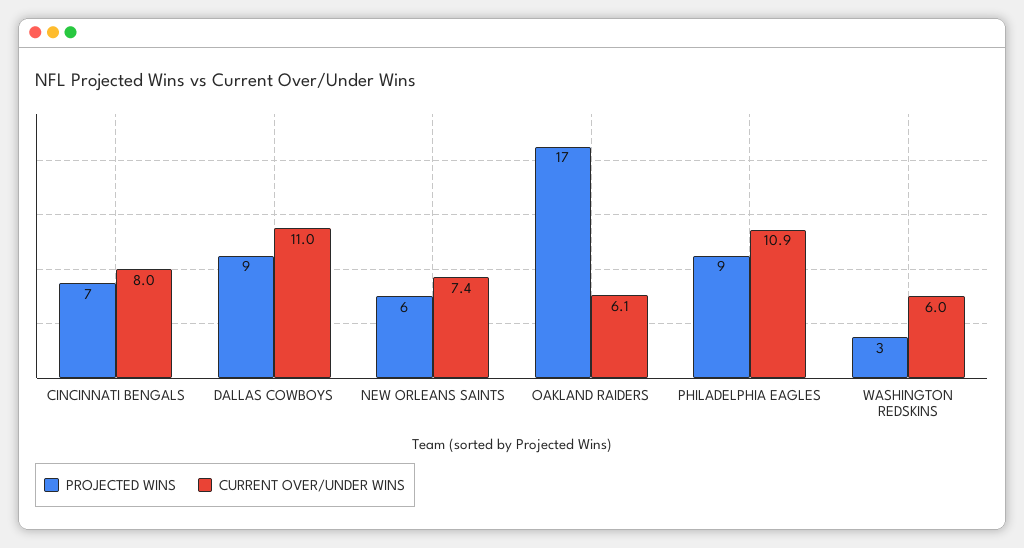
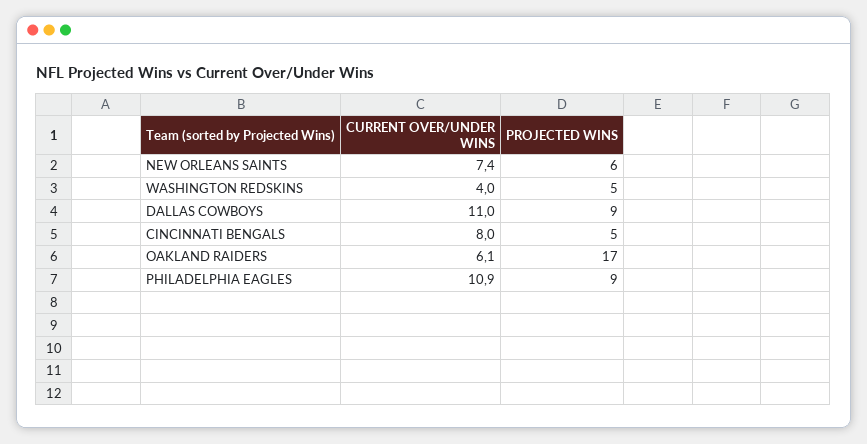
  {
    "PROJECTED WINS": {
-     "CINCINNATI BENGALS": 7,
+     "CINCINNATI BENGALS": 5,
      "DALLAS COWBOYS": 9,
      "NEW ORLEANS SAINTS": 6,
      "OAKLAND RAIDERS": 17,
      "PHILADELPHIA EAGLES": 9,
-     "WASHINGTON REDSKINS": 3
+     "WASHINGTON REDSKINS": 5
    },
    "CURRENT OVER/UNDER WINS": {
      "CINCINNATI BENGALS": 8,
      "DALLAS COWBOYS": 11,
      "NEW ORLEANS SAINTS": 7.4,
      "OAKLAND RAIDERS": 6.1,
      "PHILADELPHIA EAGLES": 10.9,
-     "WASHINGTON REDSKINS": 6
+     "WASHINGTON REDSKINS": 4
    }
  }

